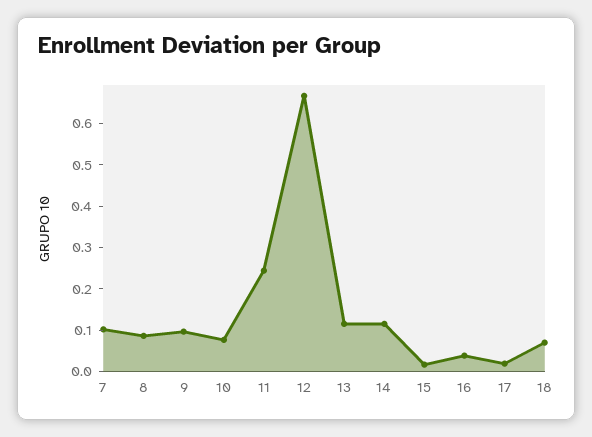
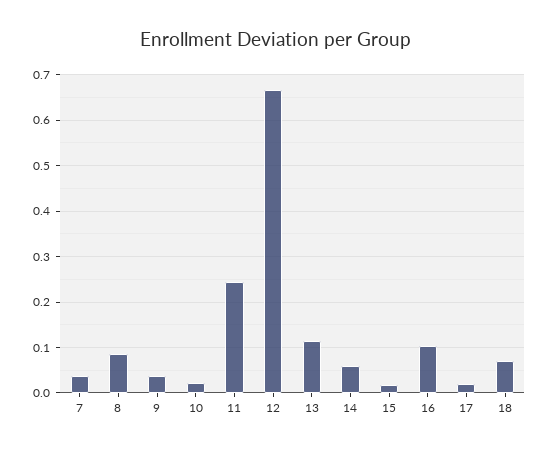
  {
-   "7": 0.1,
+   "7": 0.04,
    "8": 0.08,
-   "9": 0.1,
+   "9": 0.04,
-   "10": 0.08,
+   "10": 0.02,
    "11": 0.24,
    "12": 0.66,
    "13": 0.12,
-   "14": 0.12,
+   "14": 0.06,
    "15": 0.02,
-   "16": 0.04,
+   "16": 0.1,
    "17": 0.02,
    "18": 0.08
  }

